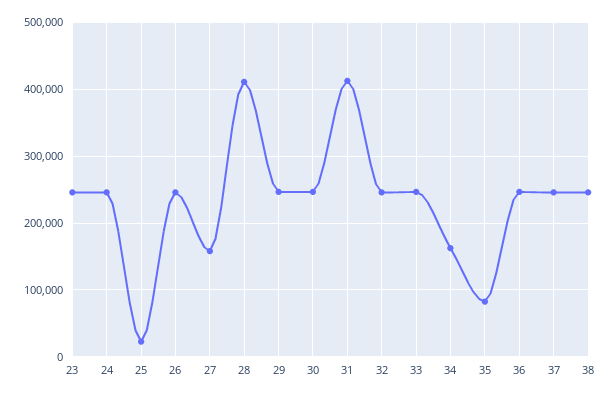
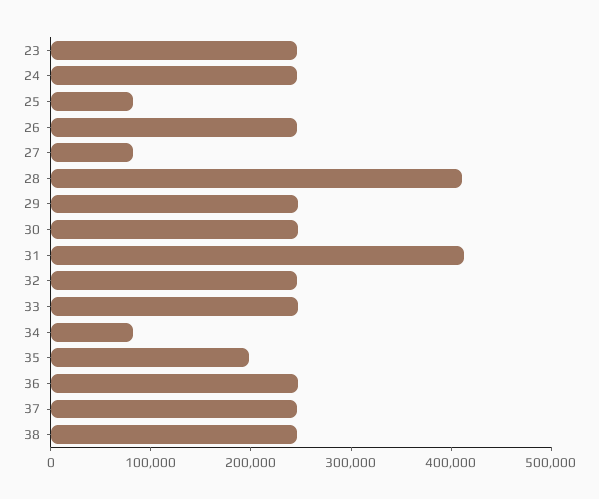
  {
    "23": 250000,
    "24": 250000,
-   "25": 20000,
+   "25": 80000,
    "26": 250000,
-   "27": 160000,
+   "27": 80000,
    "28": 410000,
    "29": 250000,
    "30": 250000,
    "31": 410000,
    "32": 250000,
    "33": 250000,
-   "34": 160000,
+   "34": 80000,
-   "35": 80000,
+   "35": 200000,
    "36": 250000,
    "37": 250000,
    "38": 250000
  }

